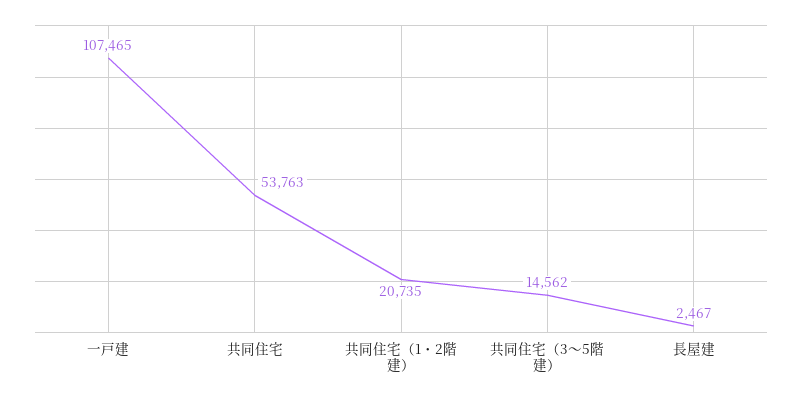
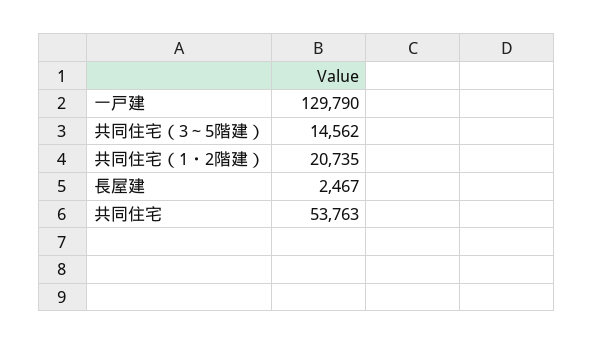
  {
-   "一戸建": 107465,
+   "一戸建": 129790,
    "共同住宅": 53763,
    "共同住宅（1・2階建）": 20735,
    "共同住宅（3～5階建）": 14562,
    "長屋建": 2467
  }

